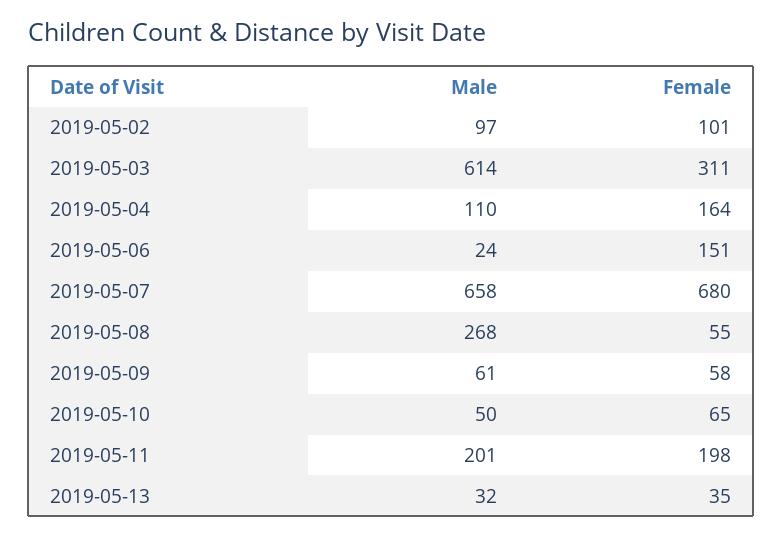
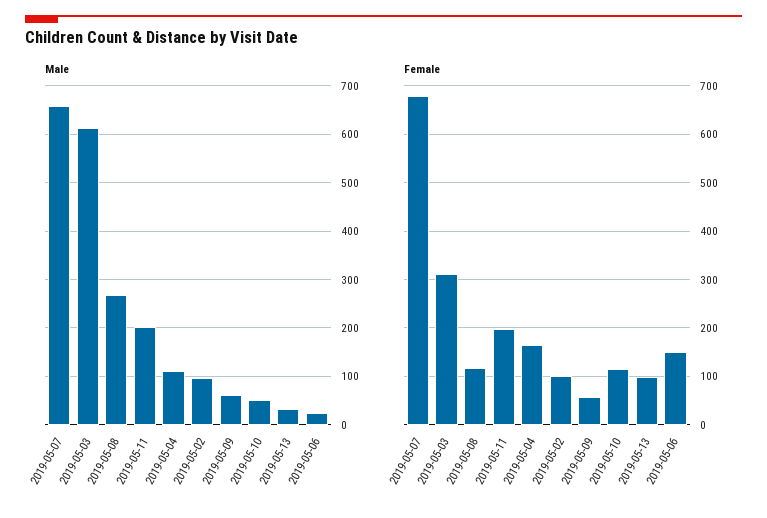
  {
    "Male": {
      "2019-05-02": 97,
      "2019-05-03": 614,
      "2019-05-04": 110,
      "2019-05-06": 24,
      "2019-05-07": 658,
      "2019-05-08": 268,
      "2019-05-09": 61,
      "2019-05-10": 50,
      "2019-05-11": 201,
      "2019-05-13": 32
    },
    "Female": {
      "2019-05-02": 101,
      "2019-05-03": 311,
      "2019-05-04": 164,
      "2019-05-06": 151,
      "2019-05-07": 680,
-     "2019-05-08": 55,
+     "2019-05-08": 120,
      "2019-05-09": 58,
-     "2019-05-10": 65,
+     "2019-05-10": 120,
      "2019-05-11": 198,
-     "2019-05-13": 35
+     "2019-05-13": 100
    }
  }

